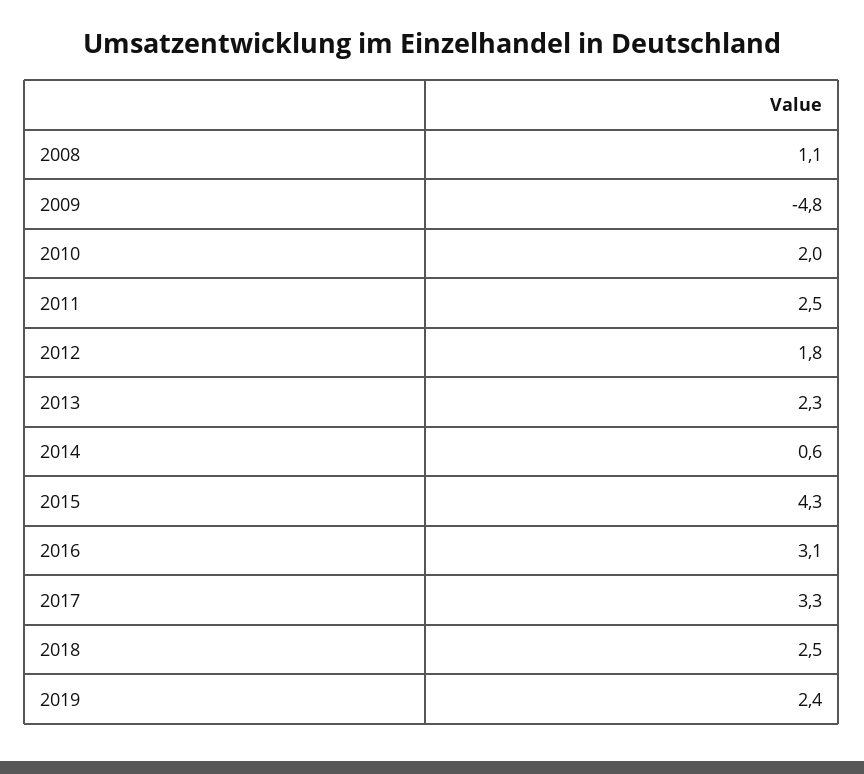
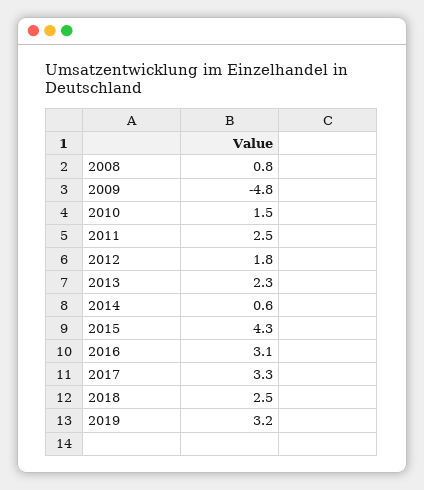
  {
-   "2008": 1.1,
+   "2008": 0.8,
    "2009": -4.8,
-   "2010": 2,
+   "2010": 1.5,
    "2011": 2.5,
    "2012": 1.8,
    "2013": 2.3,
    "2014": 0.6,
    "2015": 4.3,
    "2016": 3.1,
    "2017": 3.3,
    "2018": 2.5,
-   "2019": 2.4
+   "2019": 3.2
  }

